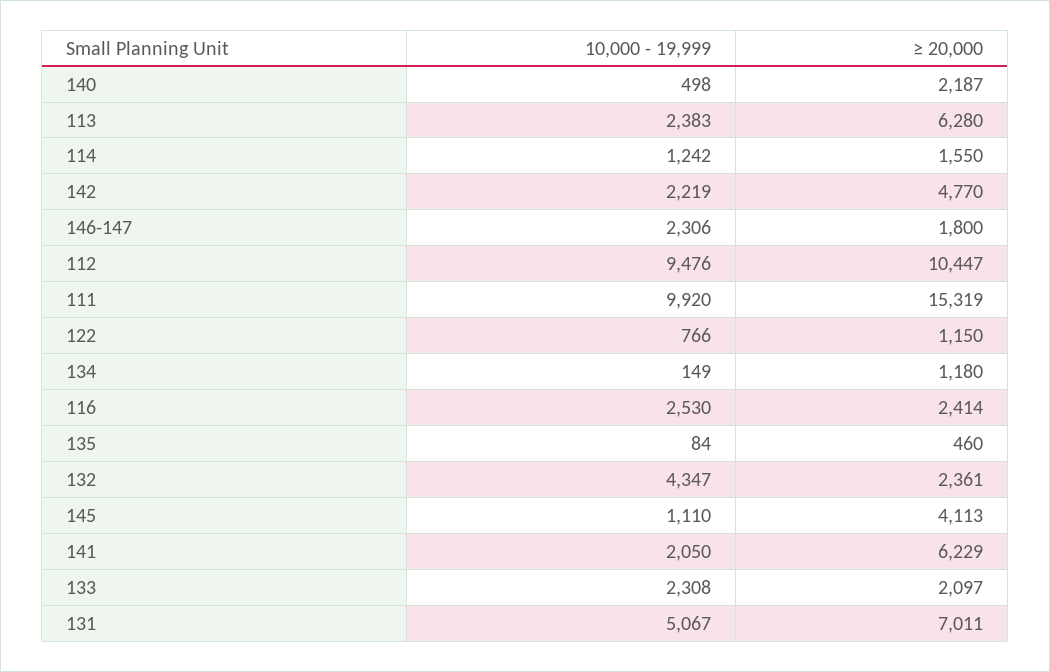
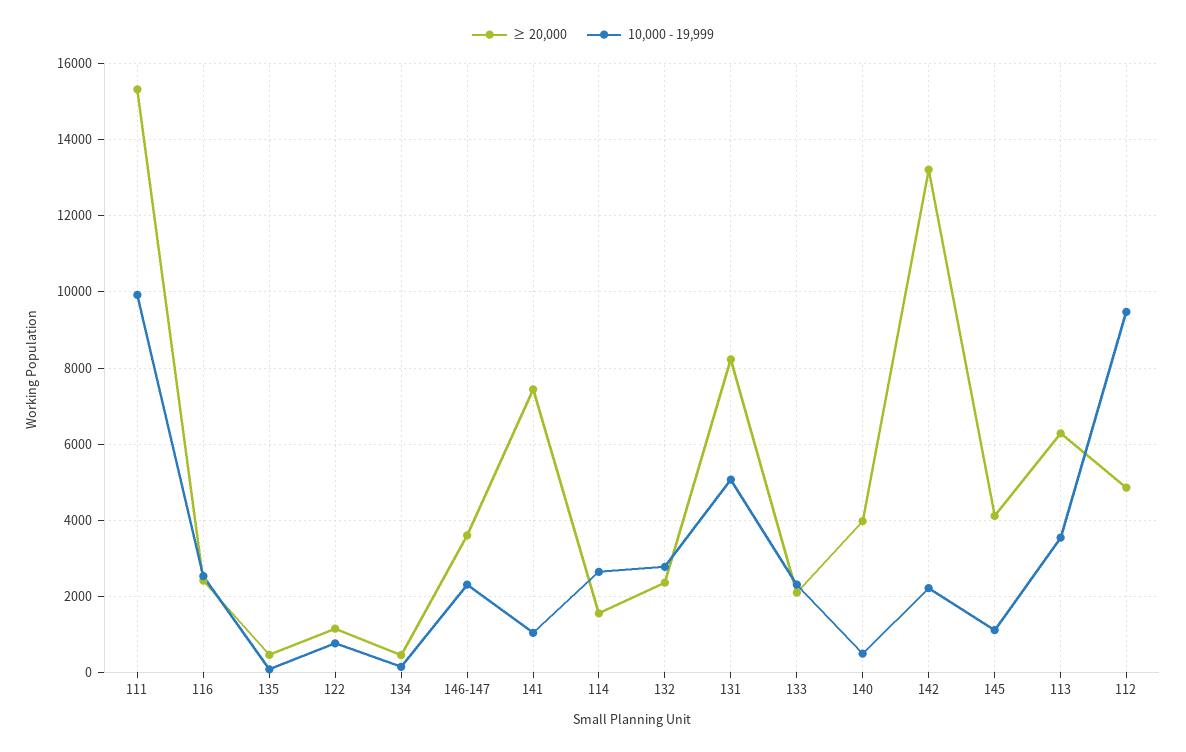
  {
    "10,000 - 19,999": {
      "140": 498,
-     "113": 2383,
+     "113": 3600,
-     "114": 1242,
+     "114": 2600,
      "142": 2219,
      "146-147": 2306,
      "112": 9476,
      "111": 9920,
      "122": 766,
      "134": 149,
      "116": 2530,
      "135": 84,
-     "132": 4347,
+     "132": 2800,
      "145": 1110,
-     "141": 2050,
+     "141": 1000,
      "133": 2308,
      "131": 5067
    },
    "≥ 20,000": {
-     "140": 2187,
+     "140": 4000,
      "113": 6280,
      "114": 1550,
-     "142": 4770,
+     "142": 13200,
-     "146-147": 1800,
+     "146-147": 3600,
-     "112": 10447,
+     "112": 4800,
      "111": 15319,
      "122": 1150,
-     "134": 1180,
+     "134": 400,
      "116": 2414,
      "135": 460,
      "132": 2361,
      "145": 4113,
-     "141": 6229,
+     "141": 7400,
      "133": 2097,
-     "131": 7011
+     "131": 8200
    }
  }

